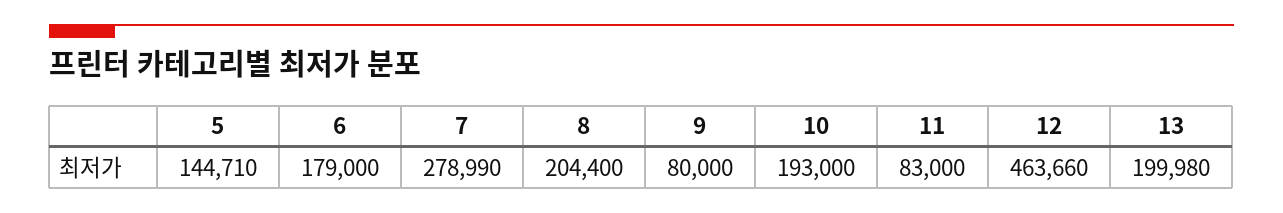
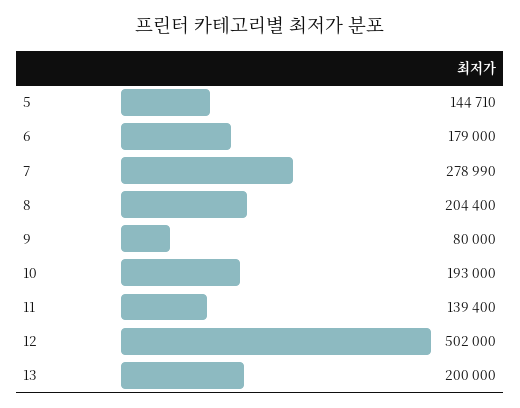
  {
    "5": 144710,
    "6": 179000,
    "7": 278990,
    "8": 204400,
    "9": 80000,
    "10": 193000,
-   "11": 83000,
+   "11": 139400,
-   "12": 463660,
+   "12": 502000,
-   "13": 199980
+   "13": 200000
  }

